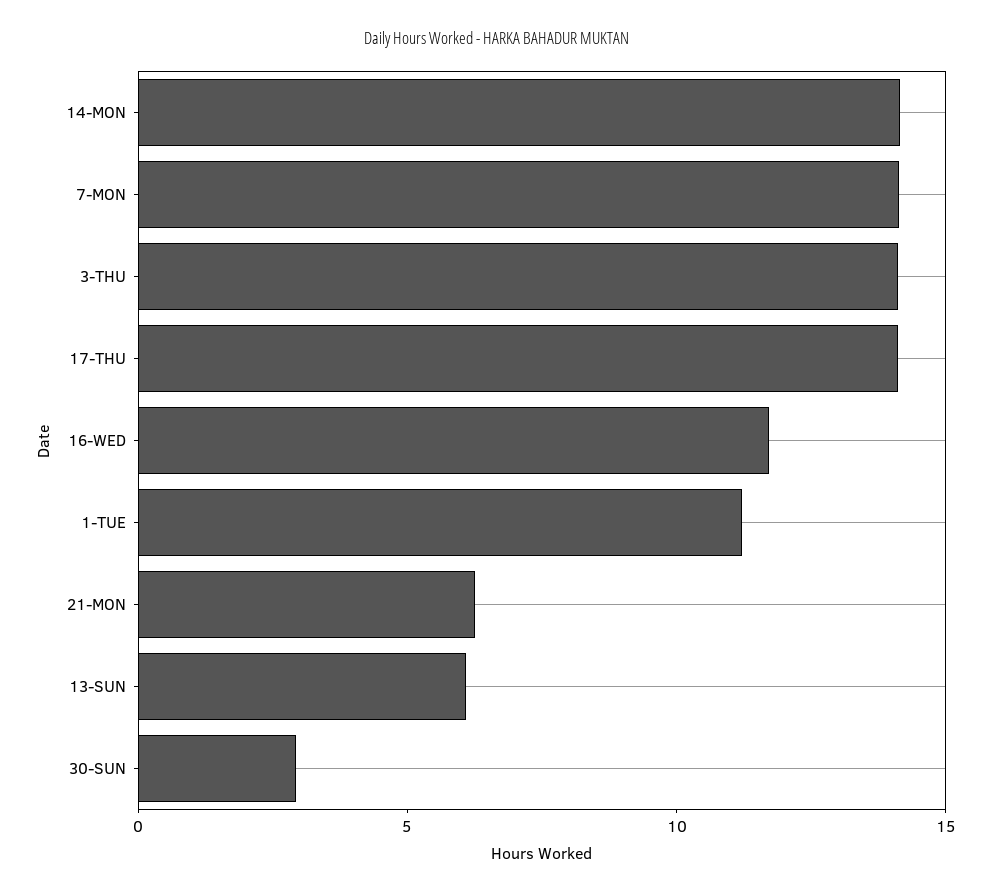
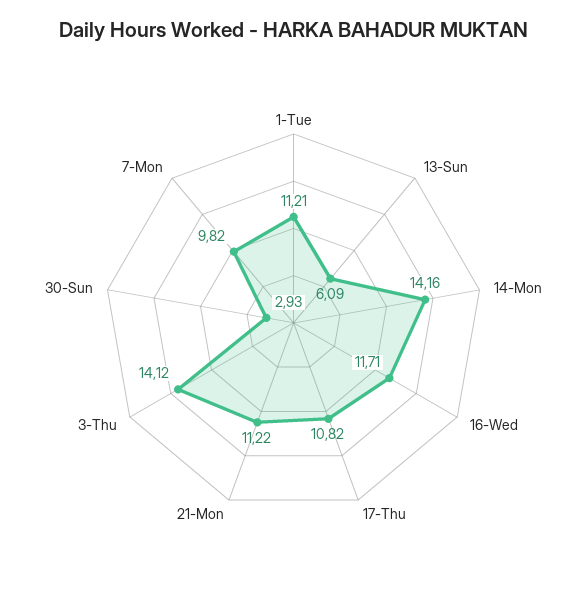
  {
    "14-MON": 14.16,
-   "7-MON": 14,
+   "7-MON": 9.82,
    "3-THU": 14.12,
-   "17-THU": 14,
+   "17-THU": 10.82,
    "16-WED": 11.71,
    "1-TUE": 11.21,
-   "21-MON": 6,
+   "21-MON": 11.22,
    "13-SUN": 6.09,
    "30-SUN": 2.93
  }

